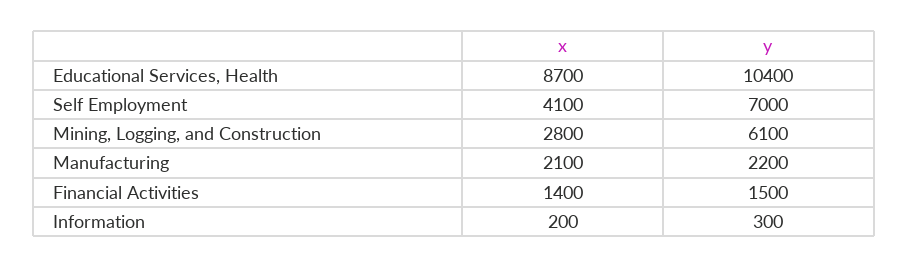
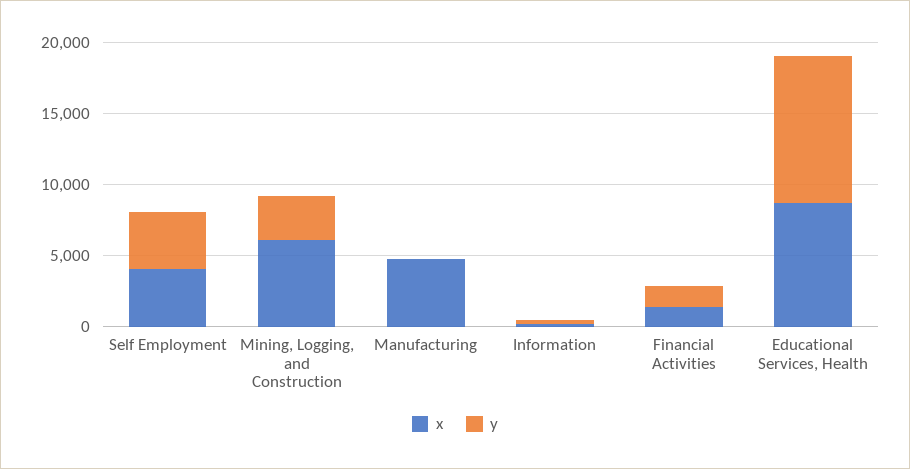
  {
    "x": {
      "Educational Services, Health": 8700,
      "Self Employment": 4100,
-     "Mining, Logging, and Construction": 2800,
+     "Mining, Logging, and Construction": 6000,
-     "Manufacturing": 2100,
+     "Manufacturing": 5000,
      "Financial Activities": 1400,
      "Information": 200
    },
    "y": {
      "Educational Services, Health": 10400,
-     "Self Employment": 7000,
+     "Self Employment": 4000,
-     "Mining, Logging, and Construction": 6100,
+     "Mining, Logging, and Construction": 3000,
-     "Manufacturing": 2200,
+     "Manufacturing": 0,
      "Financial Activities": 1500,
      "Information": 300
    }
  }

